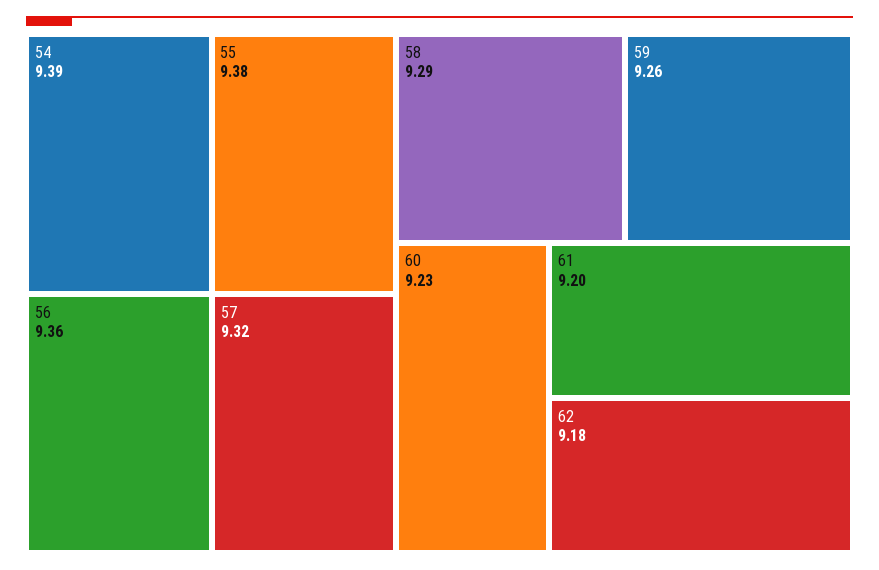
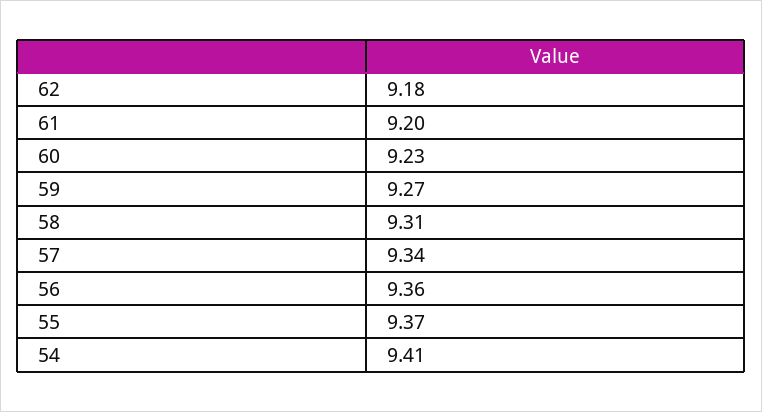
  {
-   "54": 9.39,
+   "54": 9.41,
-   "55": 9.38,
+   "55": 9.37,
    "56": 9.36,
-   "57": 9.32,
+   "57": 9.34,
-   "58": 9.29,
+   "58": 9.31,
-   "59": 9.26,
+   "59": 9.27,
    "60": 9.23,
    "61": 9.2,
    "62": 9.18
  }

